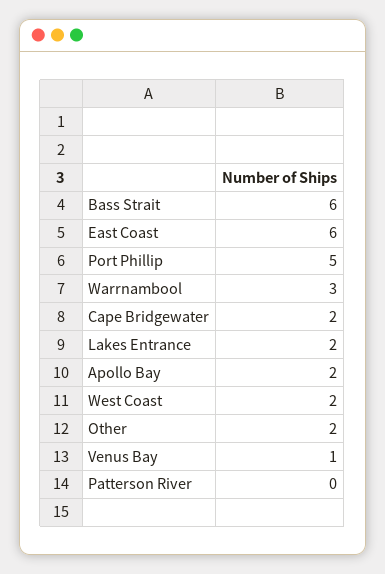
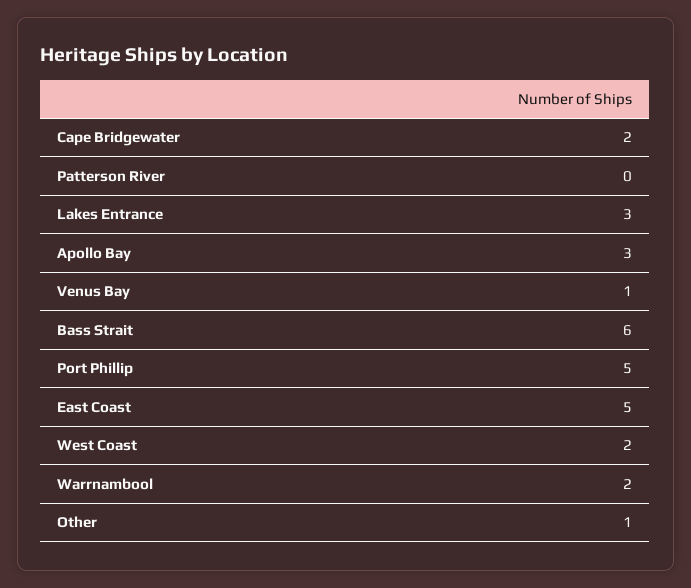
  {
    "Bass Strait": 6,
-   "East Coast": 6,
+   "East Coast": 5,
    "Port Phillip": 5,
-   "Warrnambool": 3,
+   "Warrnambool": 2,
    "Cape Bridgewater": 2,
-   "Lakes Entrance": 2,
+   "Lakes Entrance": 3,
-   "Apollo Bay": 2,
+   "Apollo Bay": 3,
    "West Coast": 2,
-   "Other": 2,
+   "Other": 1,
    "Venus Bay": 1,
    "Patterson River": 0
  }

